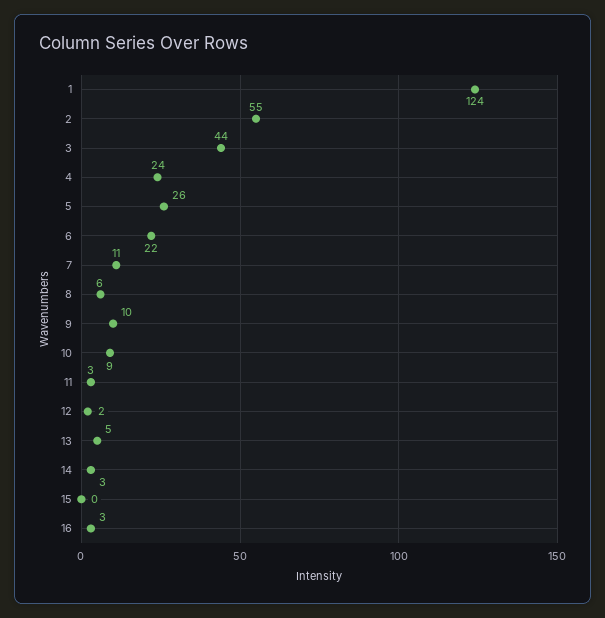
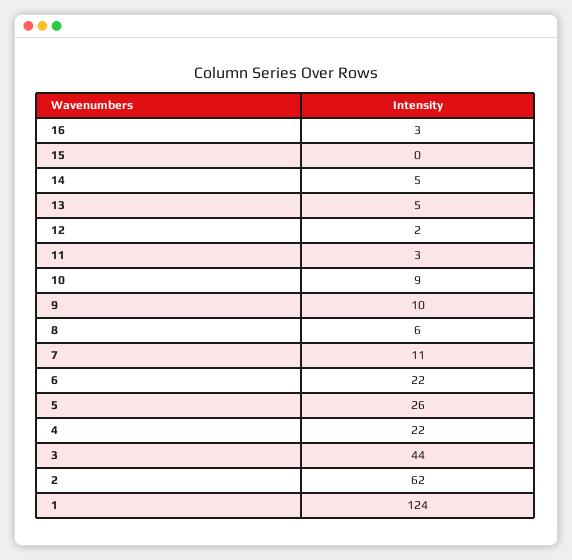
  {
    "1": 124,
-   "2": 55,
+   "2": 62,
    "3": 44,
-   "4": 24,
+   "4": 22,
    "5": 26,
    "6": 22,
    "7": 11,
    "8": 6,
    "9": 10,
    "10": 9,
    "11": 3,
    "12": 2,
    "13": 5,
-   "14": 3,
+   "14": 5,
    "15": 0,
    "16": 3
  }

